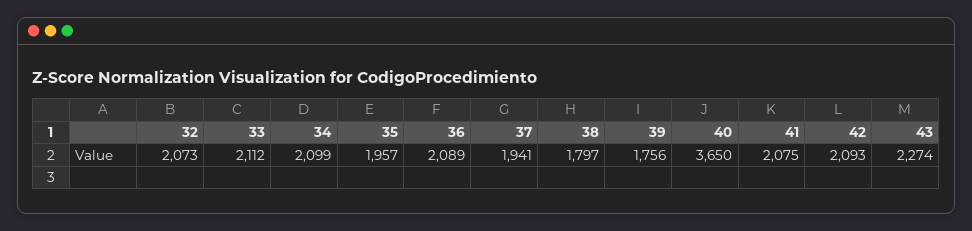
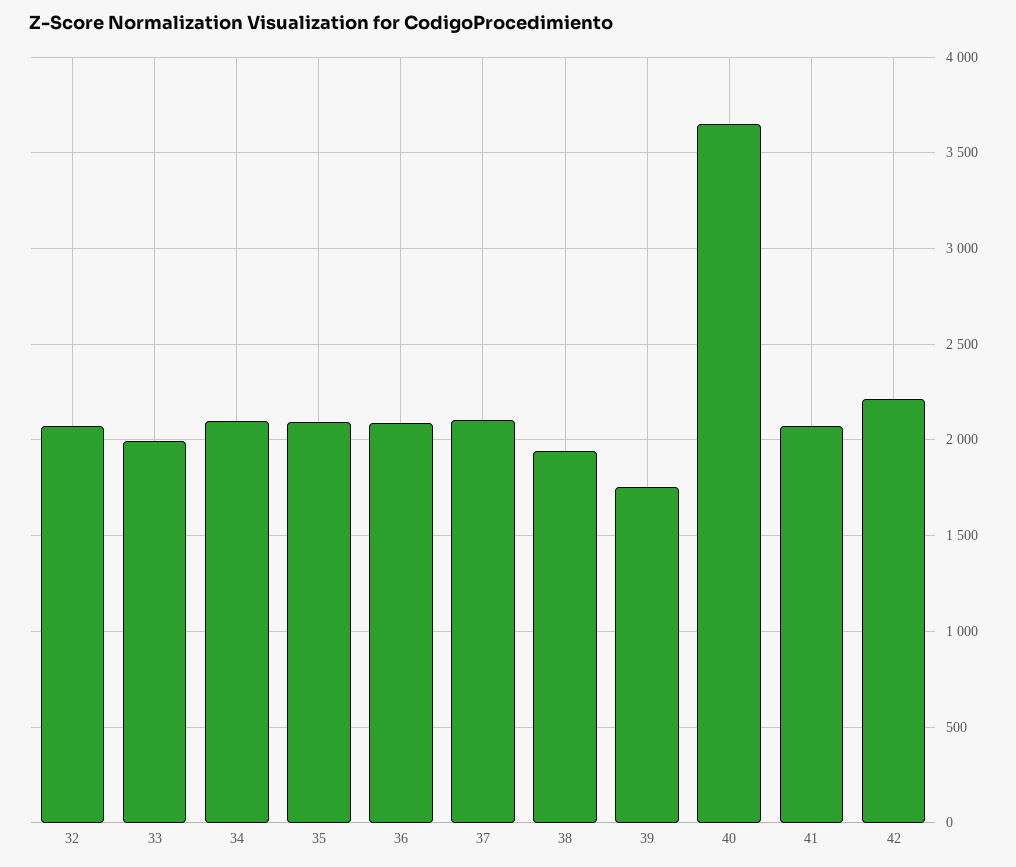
  {
    "32": 2073,
-   "33": 2112,
+   "33": 2000,
    "34": 2099,
-   "35": 1957,
+   "35": 2100,
    "36": 2089,
-   "37": 1941,
+   "37": 2100,
-   "38": 1797,
+   "38": 1950,
    "39": 1756,
    "40": 3650,
    "41": 2075,
-   "42": 2093,
+   "42": 2200
-   "43": 2274
  }

